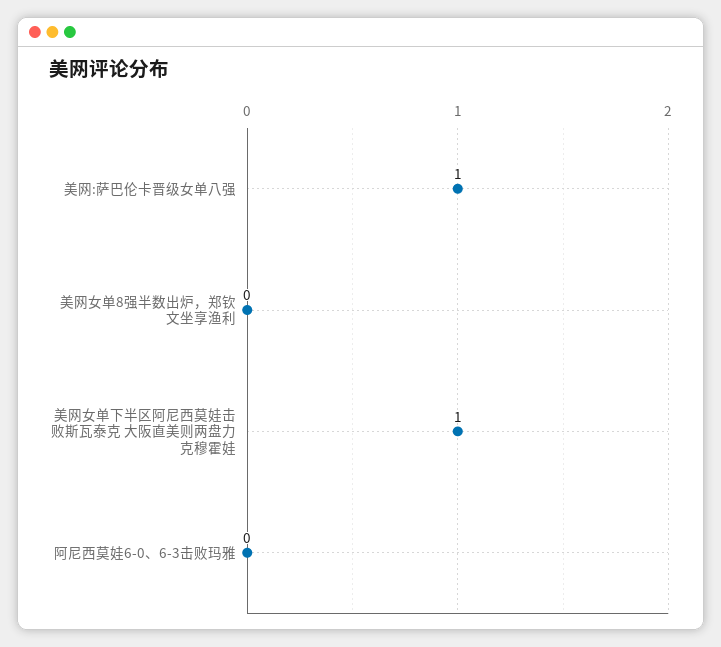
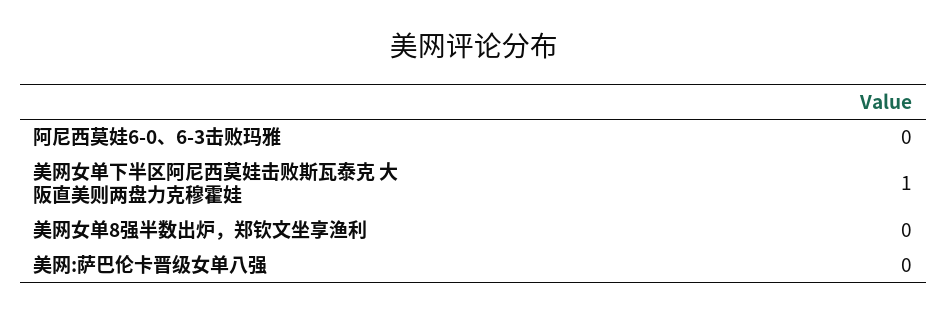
  {
-   "美网:萨巴伦卡晋级女单八强": 1,
+   "美网:萨巴伦卡晋级女单八强": 0,
    "美网女单8强半数出炉，郑钦文坐享渔利": 0,
    "美网女单下半区阿尼西莫娃击败斯瓦泰克 大阪直美则两盘力克穆霍娃": 1,
    "阿尼西莫娃6-0、6-3击败玛雅": 0
  }

